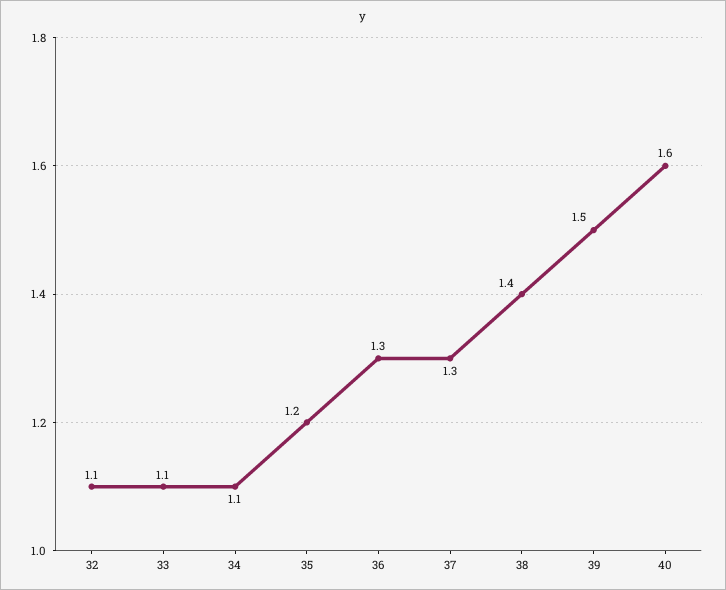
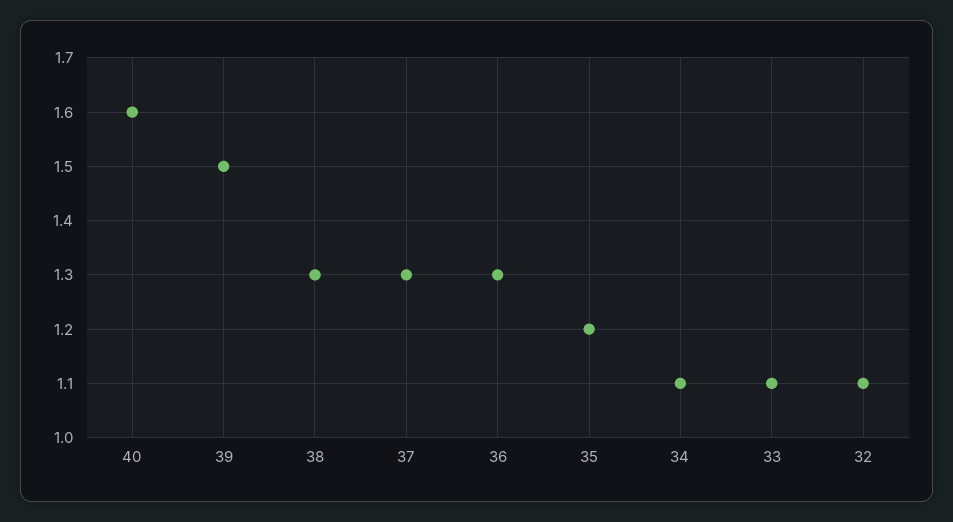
  {
    "32": 1.1,
    "33": 1.1,
    "34": 1.1,
    "35": 1.2,
    "36": 1.3,
    "37": 1.3,
-   "38": 1.4,
+   "38": 1.3,
    "39": 1.5,
    "40": 1.6
  }

